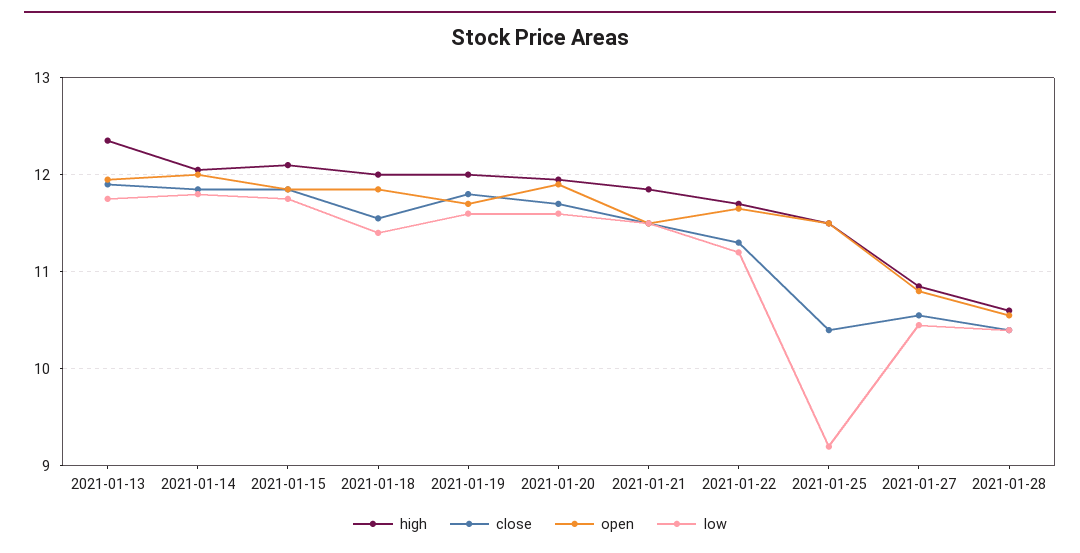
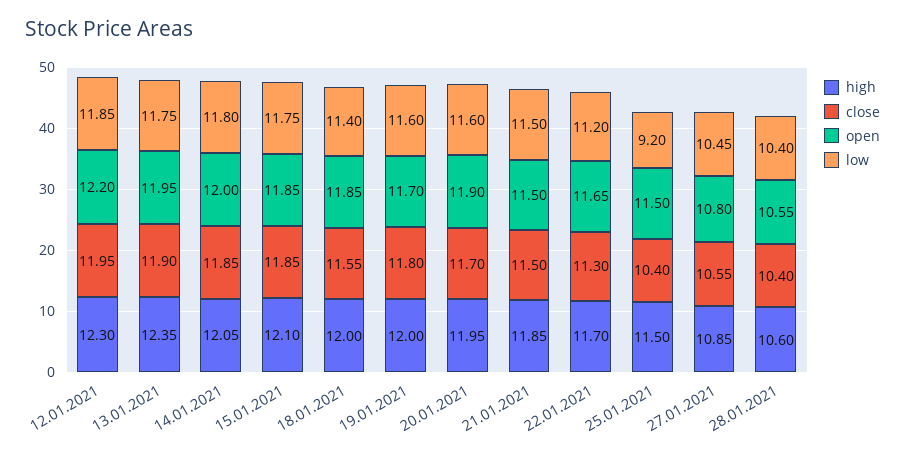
  {
    "high": {
      "2021-01-13": 12.35,
      "2021-01-14": 12.05,
      "2021-01-15": 12.1,
      "2021-01-18": 12,
      "2021-01-19": 12,
      "2021-01-20": 11.95,
      "2021-01-21": 11.85,
      "2021-01-22": 11.7,
      "2021-01-25": 11.5,
      "2021-01-27": 10.85,
-     "2021-01-28": 10.6
+     "2021-01-28": 10.6,
+     "12.01.2021": 12.3
    },
    "close": {
      "2021-01-13": 11.9,
      "2021-01-14": 11.85,
      "2021-01-15": 11.85,
      "2021-01-18": 11.55,
      "2021-01-19": 11.8,
      "2021-01-20": 11.7,
      "2021-01-21": 11.5,
      "2021-01-22": 11.3,
      "2021-01-25": 10.4,
      "2021-01-27": 10.55,
-     "2021-01-28": 10.4
+     "2021-01-28": 10.4,
+     "12.01.2021": 11.95
    },
    "open": {
      "2021-01-13": 11.95,
      "2021-01-14": 12,
      "2021-01-15": 11.85,
      "2021-01-18": 11.85,
      "2021-01-19": 11.7,
      "2021-01-20": 11.9,
      "2021-01-21": 11.5,
      "2021-01-22": 11.65,
      "2021-01-25": 11.5,
      "2021-01-27": 10.8,
-     "2021-01-28": 10.55
+     "2021-01-28": 10.55,
+     "12.01.2021": 12.2
    },
    "low": {
      "2021-01-13": 11.75,
      "2021-01-14": 11.8,
      "2021-01-15": 11.75,
      "2021-01-18": 11.4,
      "2021-01-19": 11.6,
      "2021-01-20": 11.6,
      "2021-01-21": 11.5,
      "2021-01-22": 11.2,
      "2021-01-25": 9.2,
      "2021-01-27": 10.45,
-     "2021-01-28": 10.4
+     "2021-01-28": 10.4,
+     "12.01.2021": 11.85
    }
  }

